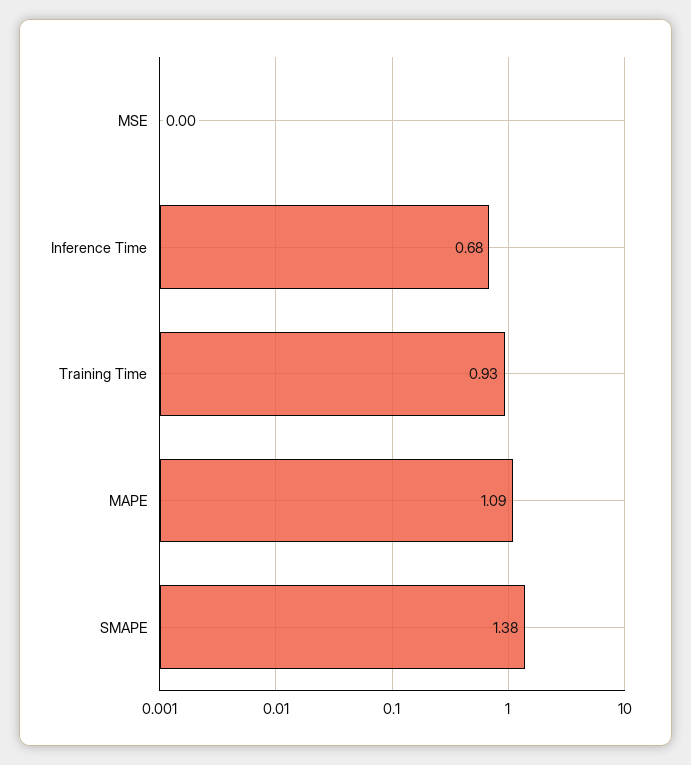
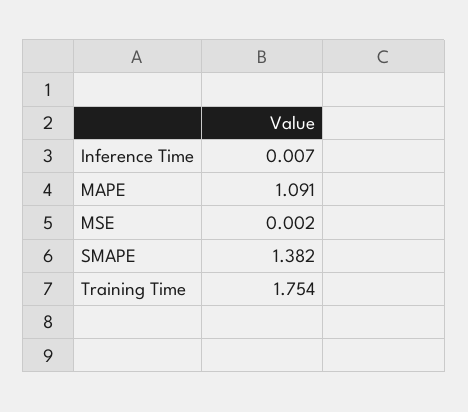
  {
    "MSE": 0.002,
-   "Inference Time": 0.68,
+   "Inference Time": 0.007,
-   "Training Time": 0.93,
+   "Training Time": 1.754,
    "MAPE": 1.091,
    "SMAPE": 1.382
  }

